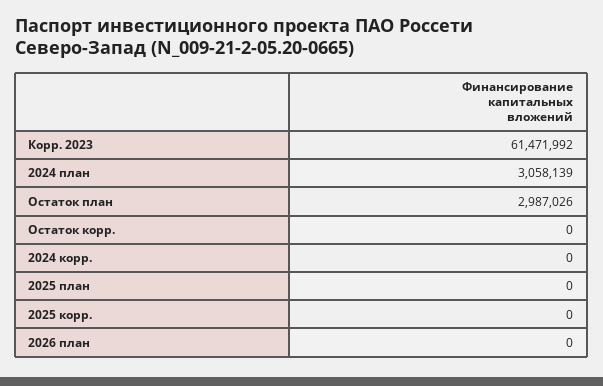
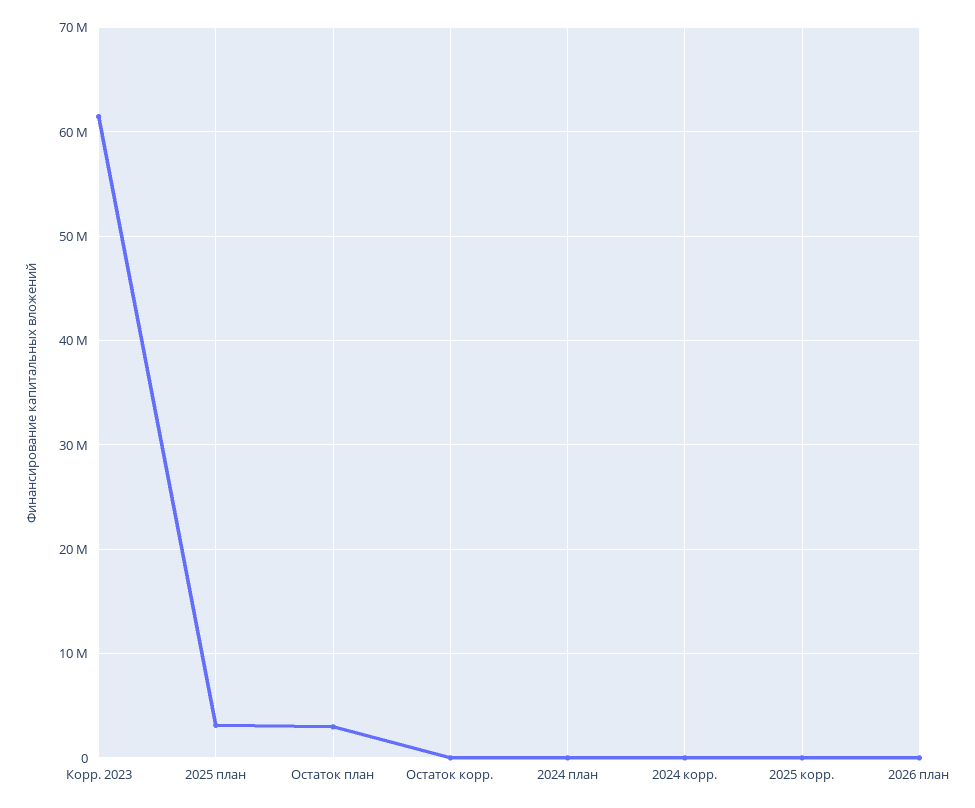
  {
    "Корр. 2023": 61471992,
-   "2024 план": 3058139,
+   "2024 план": 0,
    "Остаток план": 2987026,
    "Остаток корр.": 0,
    "2024 корр.": 0,
-   "2025 план": 0,
+   "2025 план": 3000000,
    "2025 корр.": 0,
    "2026 план": 0
  }

